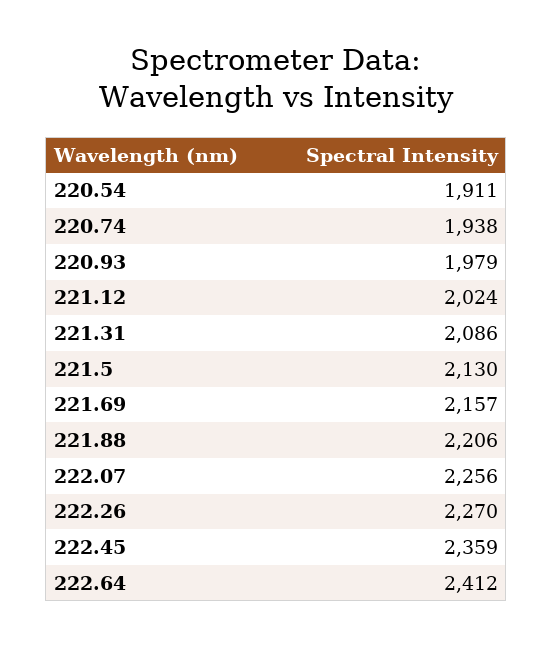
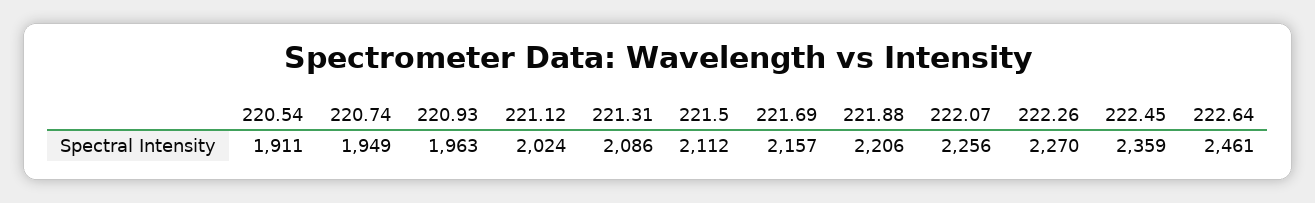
  {
    "220.54": 1911,
-   "220.74": 1938,
+   "220.74": 1949,
-   "220.93": 1979,
+   "220.93": 1963,
    "221.12": 2024,
    "221.31": 2086,
-   "221.5": 2130,
+   "221.5": 2112,
    "221.69": 2157,
    "221.88": 2206,
    "222.07": 2256,
    "222.26": 2270,
    "222.45": 2359,
-   "222.64": 2412
+   "222.64": 2461
  }

